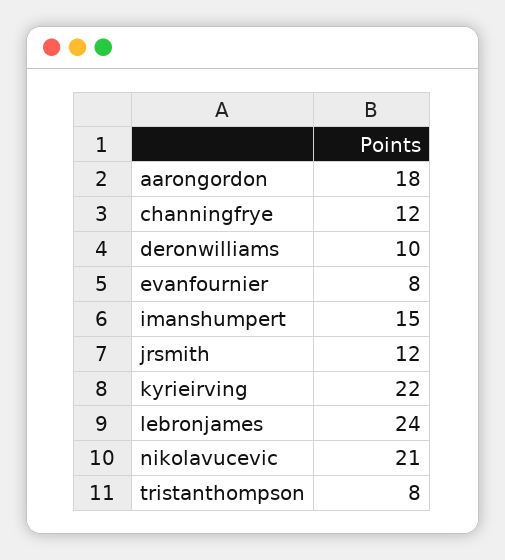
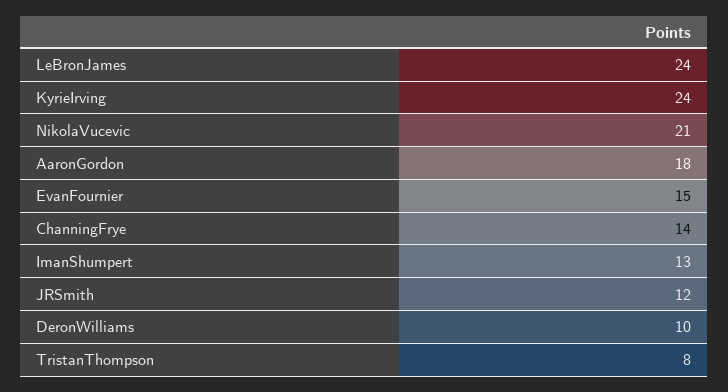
  {
    "aarongordon": 18,
-   "channingfrye": 12,
+   "channingfrye": 14,
    "deronwilliams": 10,
-   "evanfournier": 8,
+   "evanfournier": 15,
-   "imanshumpert": 15,
+   "imanshumpert": 13,
    "jrsmith": 12,
-   "kyrieirving": 22,
+   "kyrieirving": 24,
    "lebronjames": 24,
    "nikolavucevic": 21,
    "tristanthompson": 8
  }

